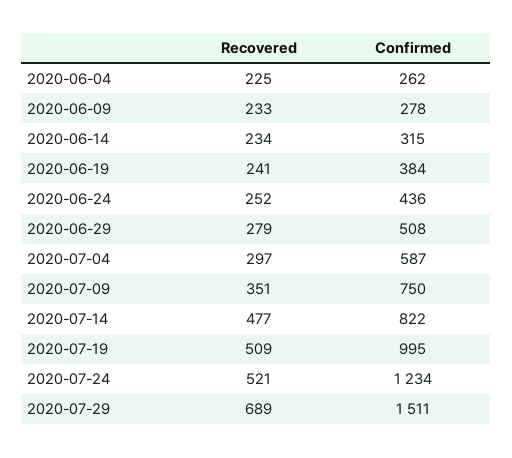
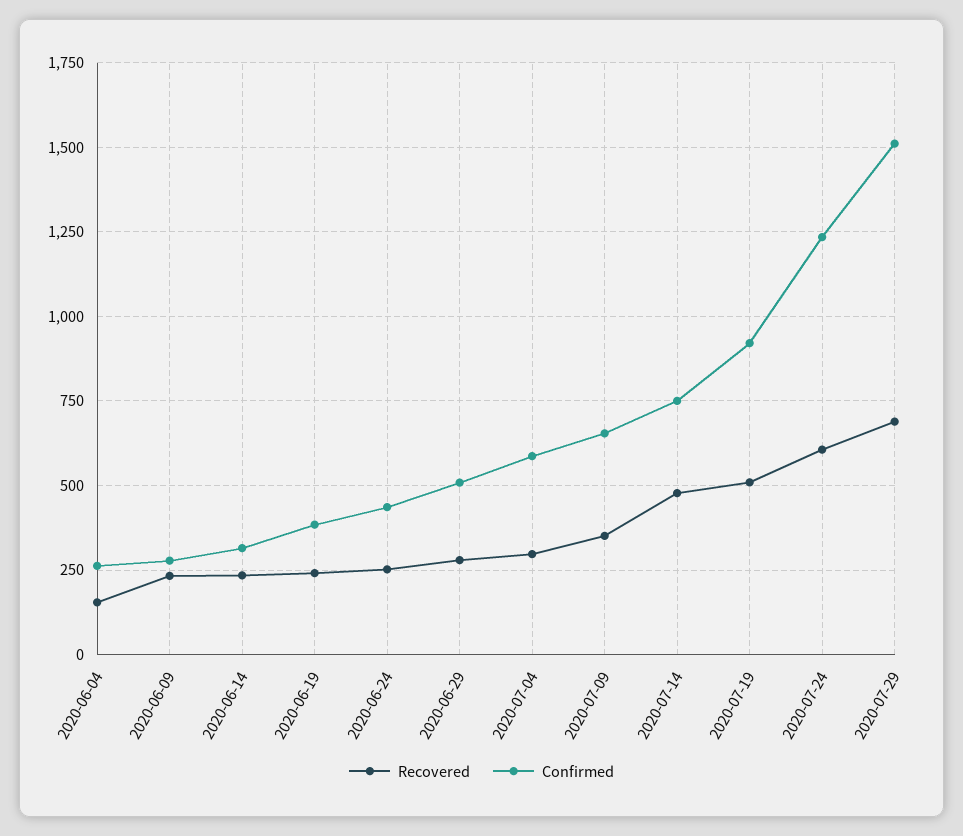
  {
    "Recovered": {
-     "2020-06-04": 225,
+     "2020-06-04": 150,
      "2020-06-09": 233,
      "2020-06-14": 234,
      "2020-06-19": 241,
      "2020-06-24": 252,
      "2020-06-29": 279,
      "2020-07-04": 297,
      "2020-07-09": 351,
      "2020-07-14": 477,
      "2020-07-19": 509,
-     "2020-07-24": 521,
+     "2020-07-24": 600,
      "2020-07-29": 689
    },
    "Confirmed": {
      "2020-06-04": 262,
      "2020-06-09": 278,
      "2020-06-14": 315,
      "2020-06-19": 384,
      "2020-06-24": 436,
      "2020-06-29": 508,
      "2020-07-04": 587,
-     "2020-07-09": 750,
+     "2020-07-09": 650,
-     "2020-07-14": 822,
+     "2020-07-14": 750,
-     "2020-07-19": 995,
+     "2020-07-19": 925,
      "2020-07-24": 1234,
      "2020-07-29": 1511
    }
  }

